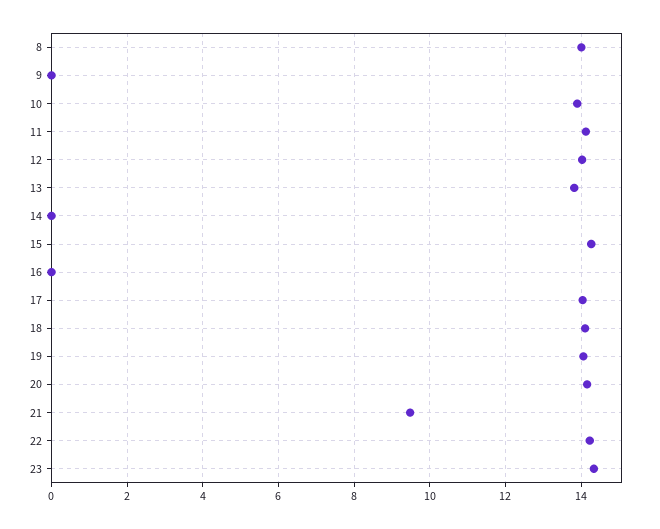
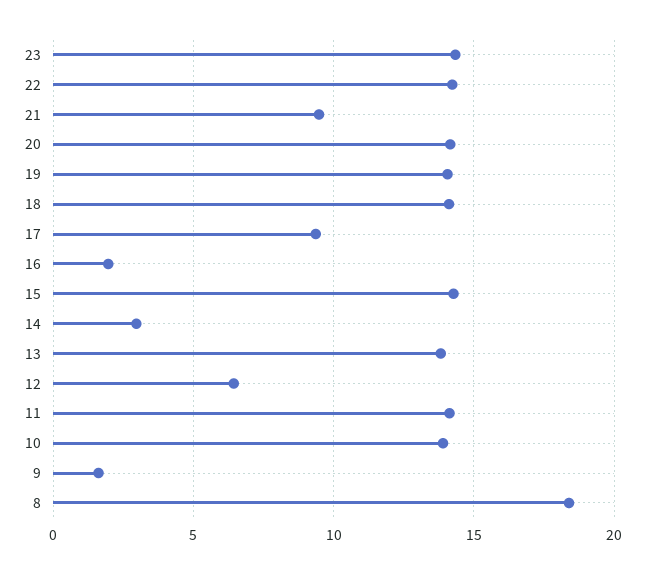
  {
-   "8": 14,
+   "8": 18.5,
-   "9": 0,
+   "9": 1.5,
    "10": 14,
    "11": 14.2,
-   "12": 14,
+   "12": 6.5,
    "13": 13.8,
-   "14": 0,
+   "14": 3,
    "15": 14.2,
-   "16": 0,
+   "16": 2,
-   "17": 14,
+   "17": 9.5,
    "18": 14.2,
    "19": 14,
    "20": 14.2,
    "21": 9.4,
    "22": 14.2,
    "23": 14.4
  }

